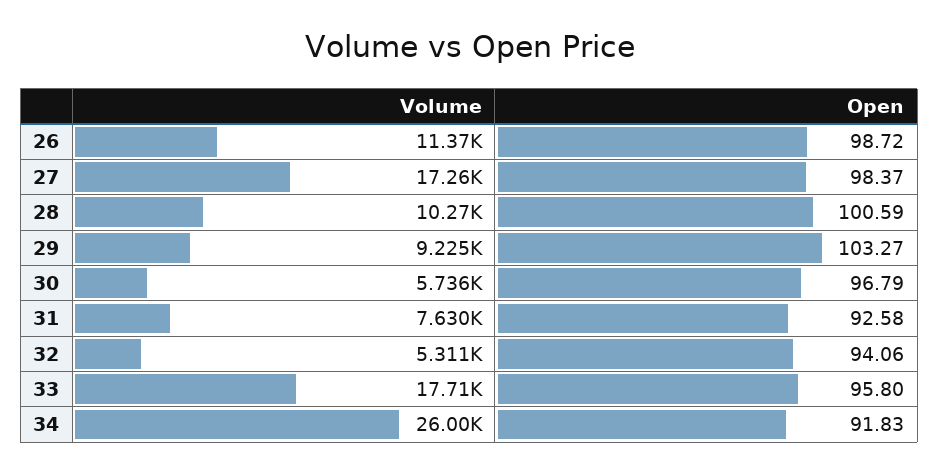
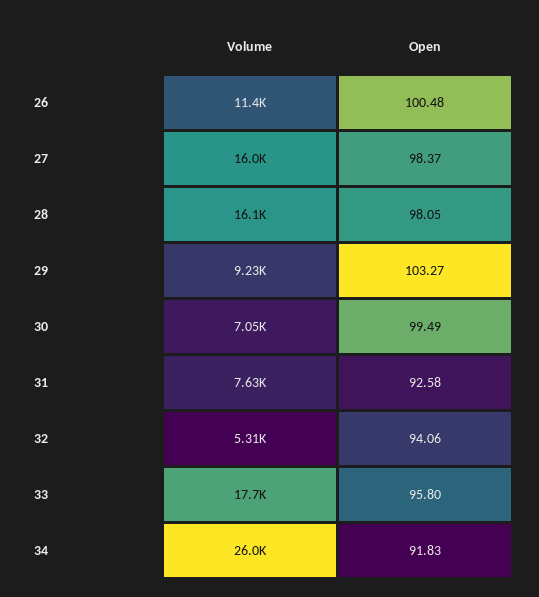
  {
    "Volume": {
      "26": 11370,
-     "27": 17260,
+     "27": 16000,
-     "28": 10270,
+     "28": 16100,
      "29": 9225,
-     "30": 5736,
+     "30": 7050,
      "31": 7630,
      "32": 5311,
      "33": 17710,
      "34": 26000
    },
    "Open": {
-     "26": 98.72,
+     "26": 100.48,
      "27": 98.37,
-     "28": 100.59,
+     "28": 98.05,
      "29": 103.27,
-     "30": 96.79,
+     "30": 99.49,
      "31": 92.58,
      "32": 94.06,
      "33": 95.8,
      "34": 91.83
    }
  }

